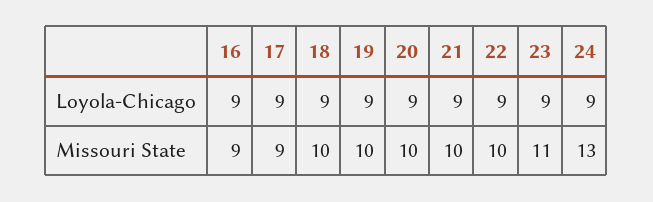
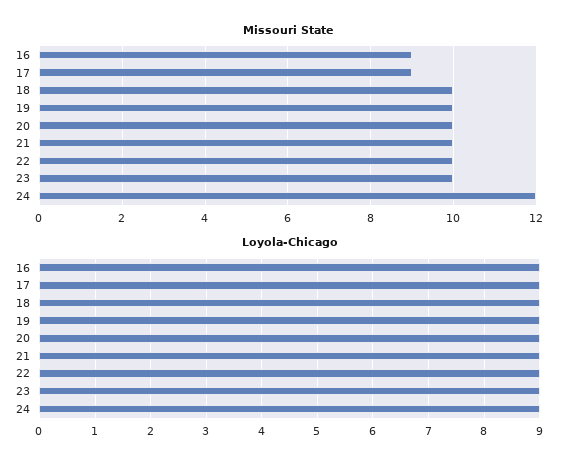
  {
    "Loyola-Chicago": {
      "16": 9,
      "17": 9,
      "18": 9,
      "19": 9,
      "20": 9,
      "21": 9,
      "22": 9,
      "23": 9,
      "24": 9
    },
    "Missouri State": {
      "16": 9,
      "17": 9,
      "18": 10,
      "19": 10,
      "20": 10,
      "21": 10,
      "22": 10,
-     "23": 11,
+     "23": 10,
-     "24": 13
+     "24": 12
    }
  }

